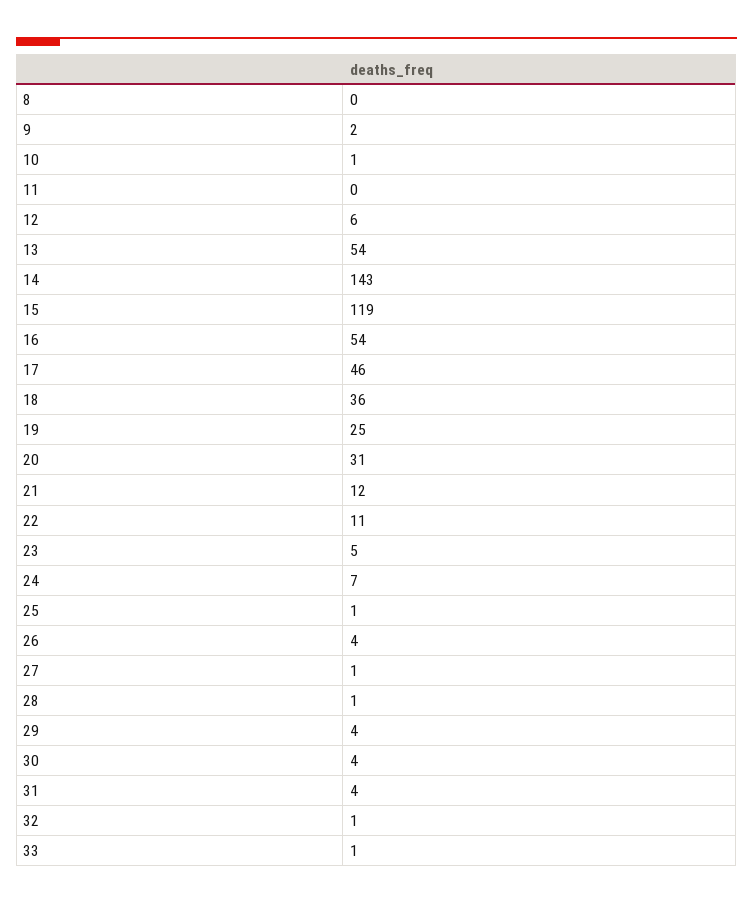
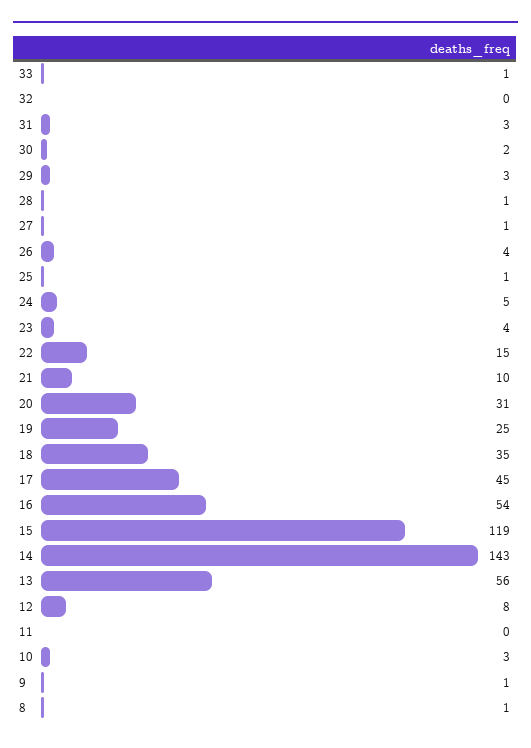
  {
-   "8": 0,
+   "8": 1,
-   "9": 2,
+   "9": 1,
-   "10": 1,
+   "10": 3,
    "11": 0,
-   "12": 6,
+   "12": 8,
-   "13": 54,
+   "13": 56,
    "14": 143,
    "15": 119,
    "16": 54,
-   "17": 46,
+   "17": 45,
-   "18": 36,
+   "18": 35,
    "19": 25,
    "20": 31,
-   "21": 12,
+   "21": 10,
-   "22": 11,
+   "22": 15,
-   "23": 5,
+   "23": 4,
-   "24": 7,
+   "24": 5,
    "25": 1,
    "26": 4,
    "27": 1,
    "28": 1,
-   "29": 4,
+   "29": 3,
-   "30": 4,
+   "30": 2,
-   "31": 4,
+   "31": 3,
-   "32": 1,
+   "32": 0,
    "33": 1
  }

